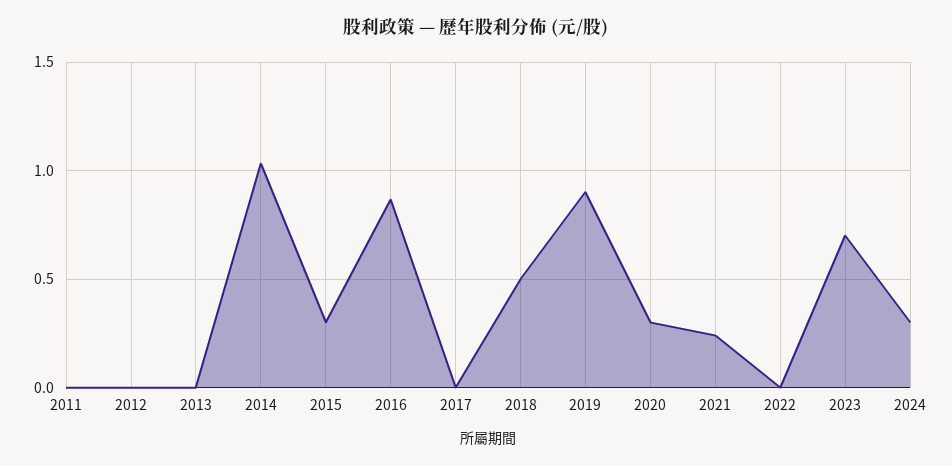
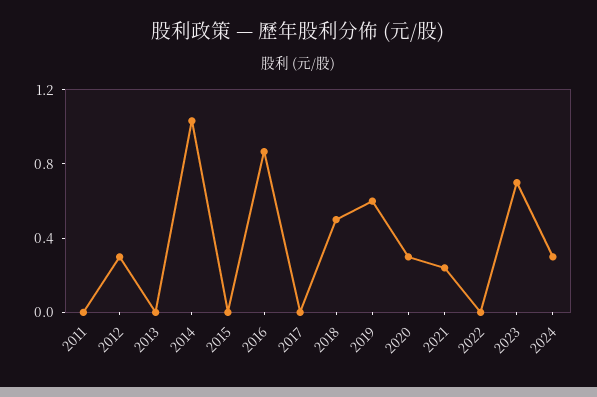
  {
    "2011": 0,
-   "2012": 0,
+   "2012": 0.3,
    "2013": 0,
    "2014": 1.05,
-   "2015": 0.3,
+   "2015": 0,
    "2016": 0.85,
    "2017": 0,
    "2018": 0.5,
-   "2019": 0.9,
+   "2019": 0.6,
    "2020": 0.3,
    "2021": 0.25,
    "2022": 0,
    "2023": 0.7,
    "2024": 0.3
  }

